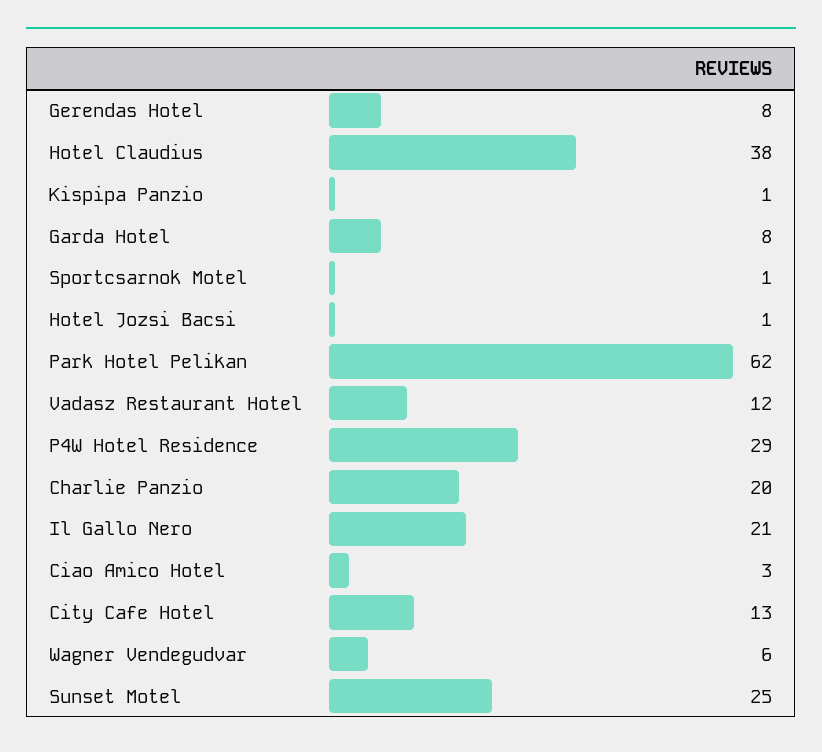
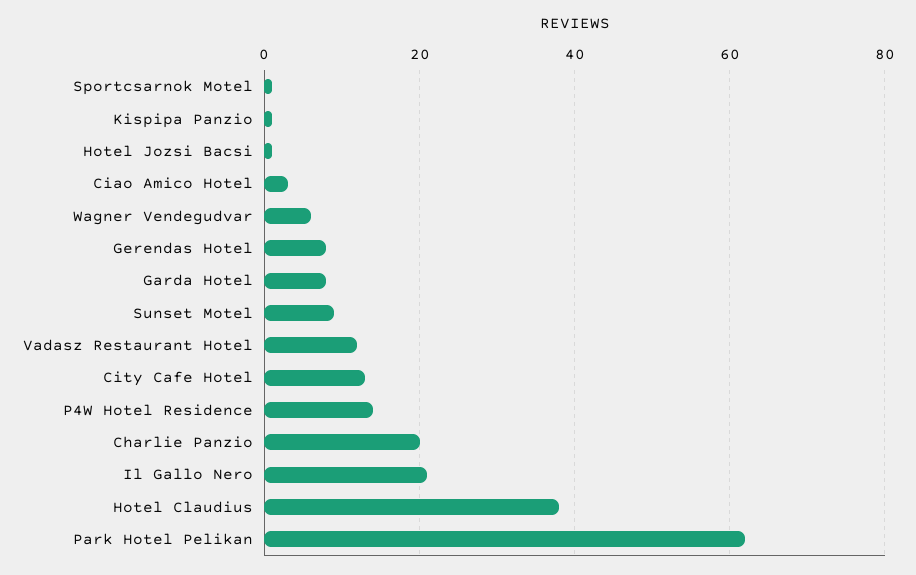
  {
    "Gerendas Hotel": 8,
    "Hotel Claudius": 38,
    "Kispipa Panzio": 1,
    "Garda Hotel": 8,
    "Sportcsarnok Motel": 1,
    "Hotel Jozsi Bacsi": 1,
    "Park Hotel Pelikan": 62,
    "Vadasz Restaurant Hotel": 12,
-   "P4W Hotel Residence": 29,
+   "P4W Hotel Residence": 15,
    "Charlie Panzio": 20,
    "Il Gallo Nero": 21,
    "Ciao Amico Hotel": 3,
    "City Cafe Hotel": 13,
    "Wagner Vendegudvar": 6,
-   "Sunset Motel": 25
+   "Sunset Motel": 10
  }

